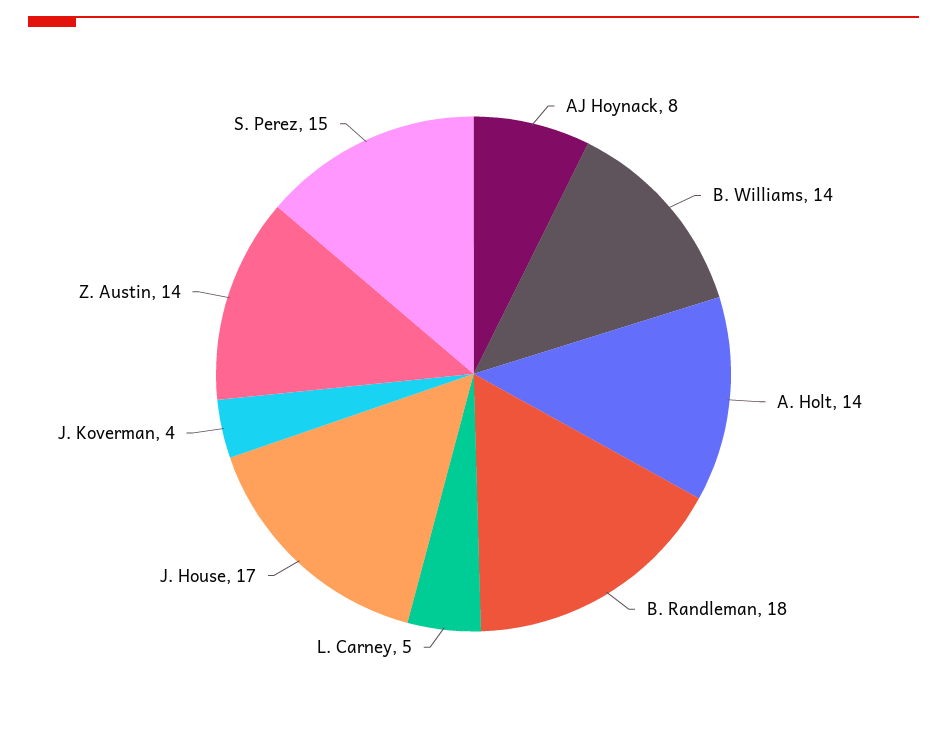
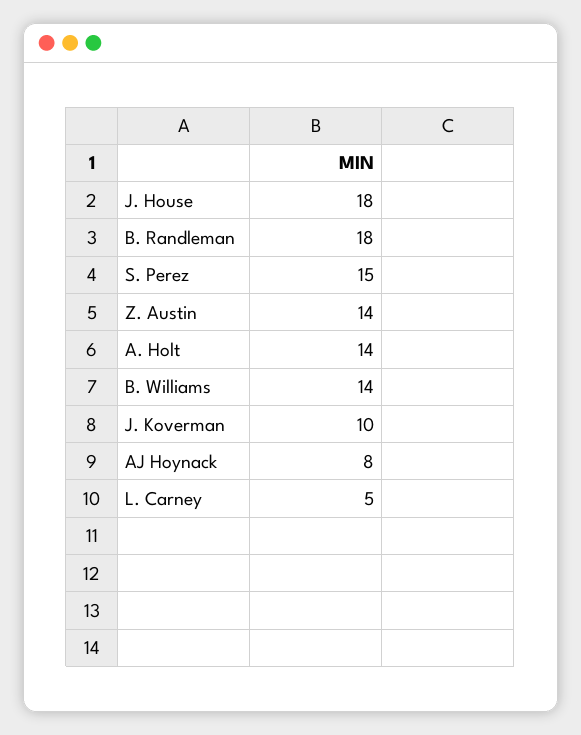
  {
    "AJ Hoynack": 8,
    "B. Williams": 14,
    "A. Holt": 14,
    "B. Randleman": 18,
    "L. Carney": 5,
-   "J. House": 17,
+   "J. House": 18,
-   "J. Koverman": 4,
+   "J. Koverman": 10,
    "Z. Austin": 14,
    "S. Perez": 15
  }

